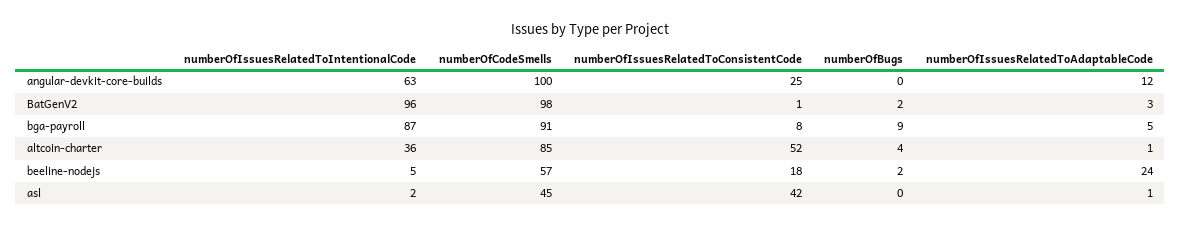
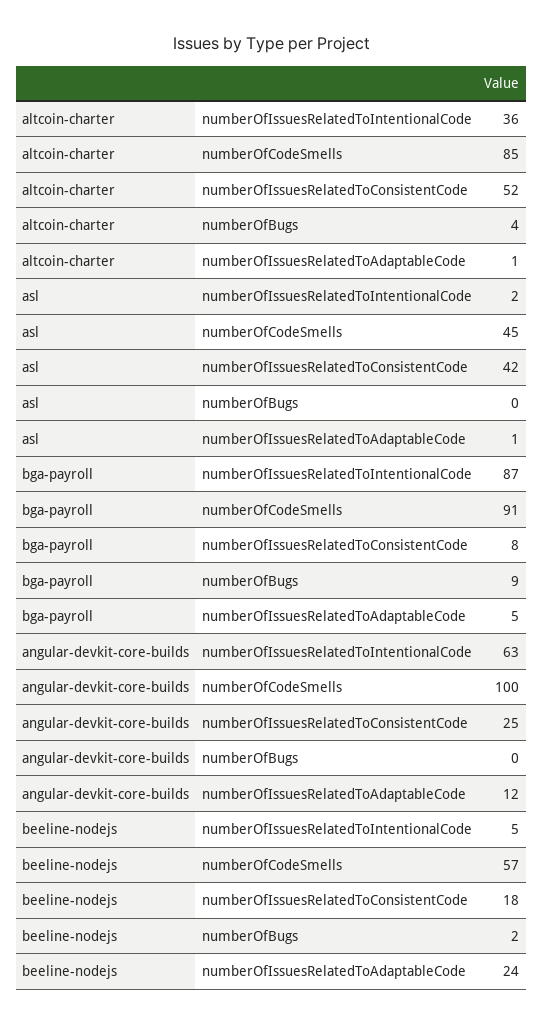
  {
    "numberOfIssuesRelatedToIntentionalCode": {
      "angular-devkit-core-builds": 63,
-     "BatGenV2": 96,
      "bga-payroll": 87,
      "altcoin-charter": 36,
      "beeline-nodejs": 5,
      "asl": 2
    },
    "numberOfCodeSmells": {
      "angular-devkit-core-builds": 100,
-     "BatGenV2": 98,
      "bga-payroll": 91,
      "altcoin-charter": 85,
      "beeline-nodejs": 57,
      "asl": 45
    },
    "numberOfIssuesRelatedToConsistentCode": {
      "angular-devkit-core-builds": 25,
-     "BatGenV2": 1,
      "bga-payroll": 8,
      "altcoin-charter": 52,
      "beeline-nodejs": 18,
      "asl": 42
    },
    "numberOfBugs": {
      "angular-devkit-core-builds": 0,
-     "BatGenV2": 2,
      "bga-payroll": 9,
      "altcoin-charter": 4,
      "beeline-nodejs": 2,
      "asl": 0
    },
    "numberOfIssuesRelatedToAdaptableCode": {
      "angular-devkit-core-builds": 12,
-     "BatGenV2": 3,
      "bga-payroll": 5,
      "altcoin-charter": 1,
      "beeline-nodejs": 24,
      "asl": 1
    }
  }

